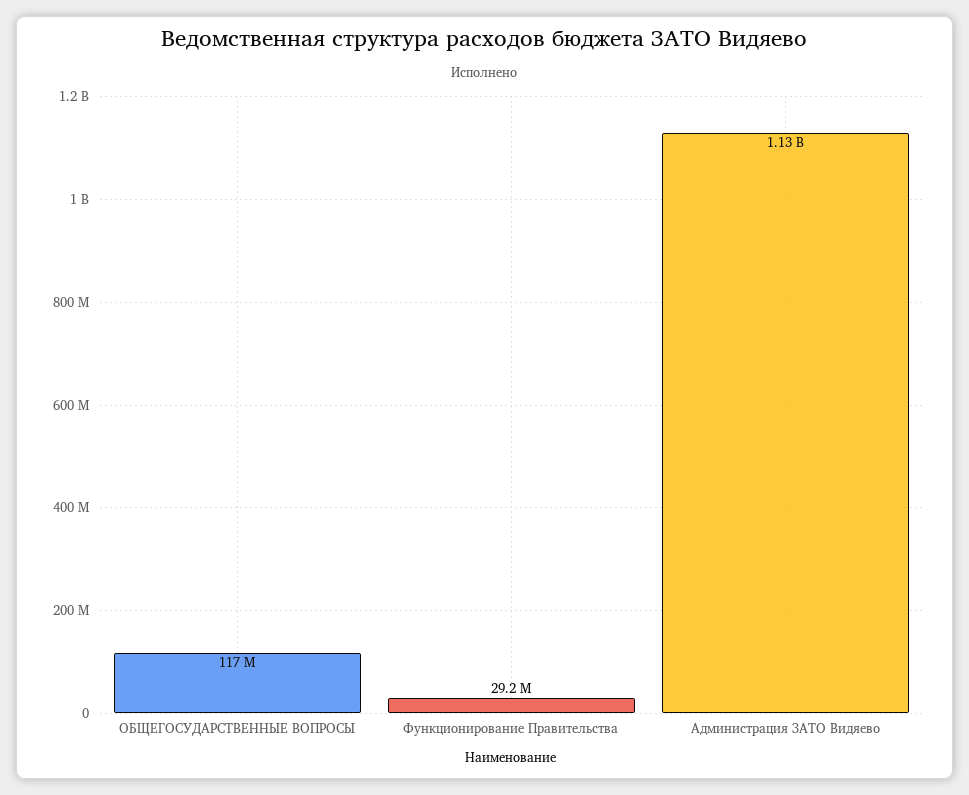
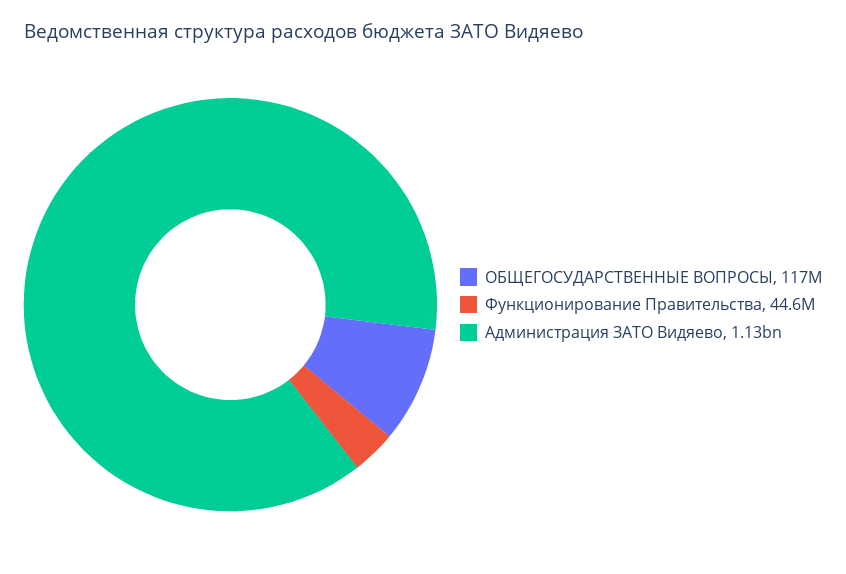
  {
    "ОБЩЕГОСУДАРСТВЕННЫЕ ВОПРОСЫ": 117000000,
-   "Функционирование Правительства": 29200000,
+   "Функционирование Правительства": 44600000,
    "Администрация ЗАТО Видяево": 1130000000
  }

